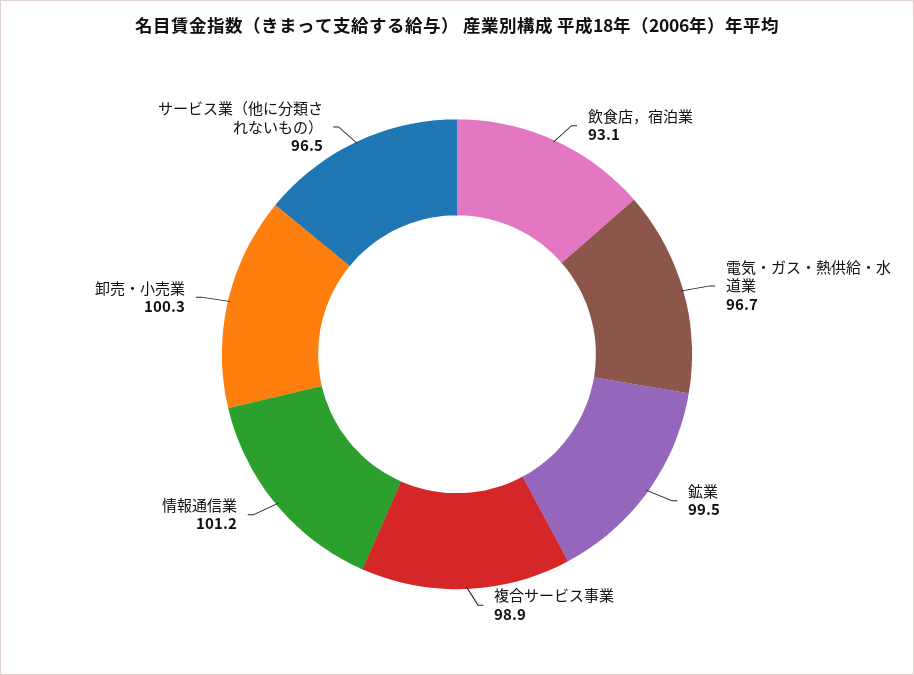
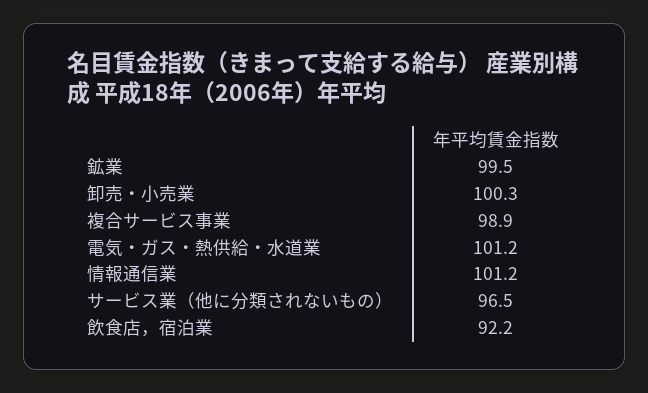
  {
-   "飲食店，宿泊業": 93.1,
+   "飲食店，宿泊業": 92.2,
-   "電気・ガス・熱供給・水道業": 96.7,
+   "電気・ガス・熱供給・水道業": 101.2,
    "鉱業": 99.5,
    "複合サービス事業": 98.9,
    "情報通信業": 101.2,
    "卸売・小売業": 100.3,
    "サービス業（他に分類されないもの）": 96.5
  }

